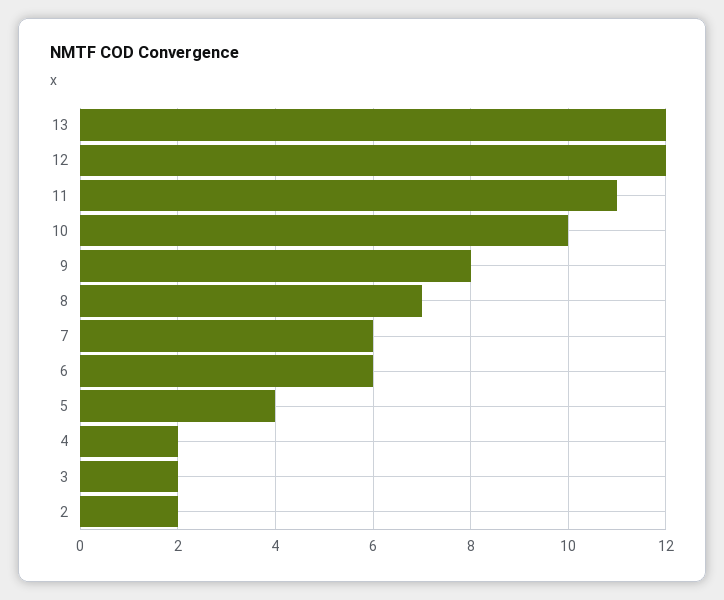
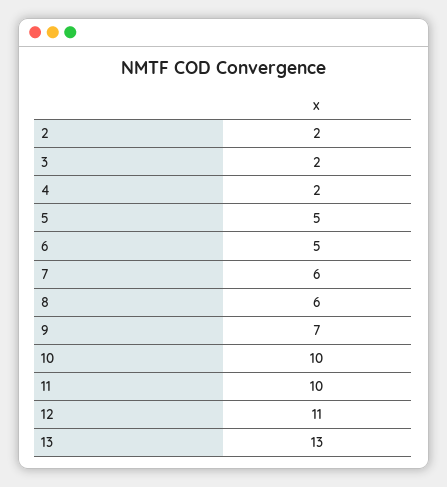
  {
-   "13": 12,
+   "13": 13,
-   "12": 12,
+   "12": 11,
-   "11": 11,
+   "11": 10,
    "10": 10,
-   "9": 8,
+   "9": 7,
-   "8": 7,
+   "8": 6,
    "7": 6,
-   "6": 6,
+   "6": 5,
-   "5": 4,
+   "5": 5,
    "4": 2,
    "3": 2,
    "2": 2
  }

